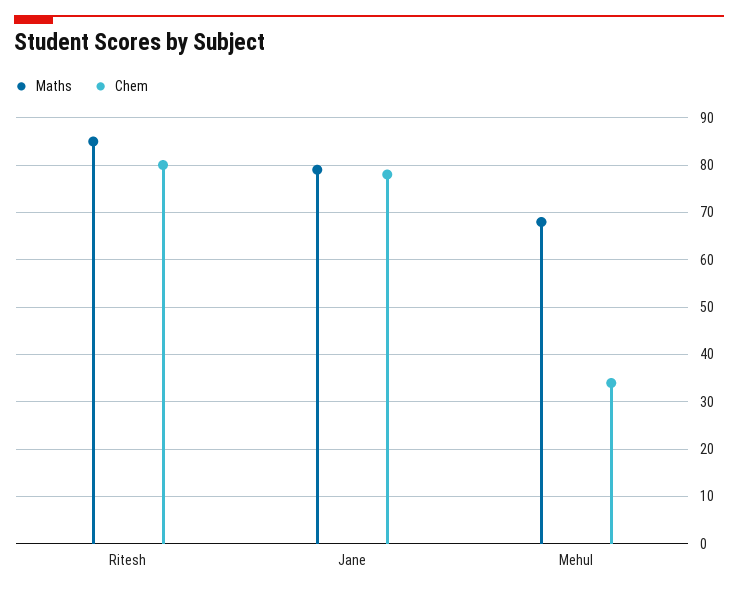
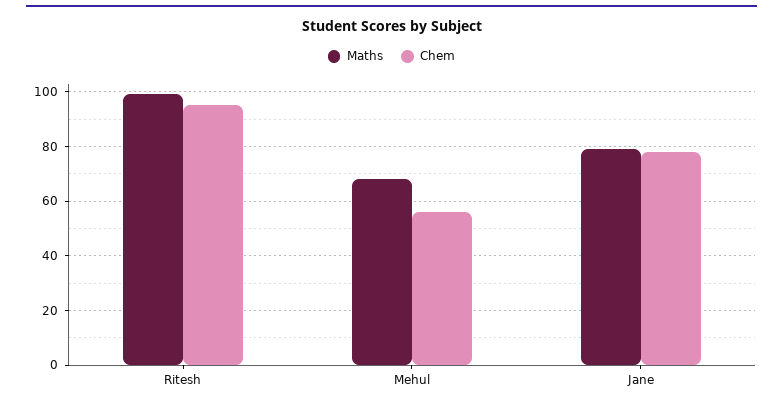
  {
    "Maths": {
-     "Ritesh": 85,
+     "Ritesh": 100,
      "Jane": 80,
      "Mehul": 70
    },
    "Chem": {
-     "Ritesh": 80,
+     "Ritesh": 95,
      "Jane": 80,
-     "Mehul": 35
+     "Mehul": 55
    }
  }

